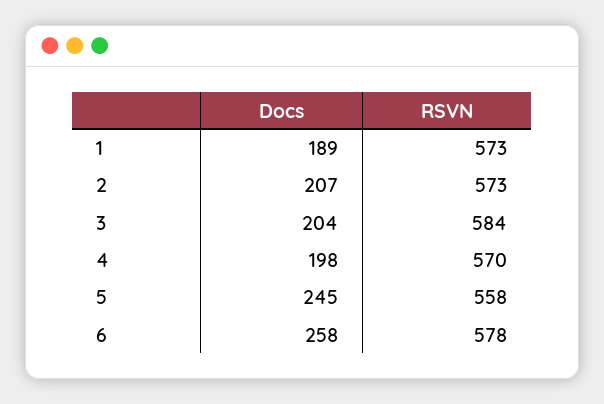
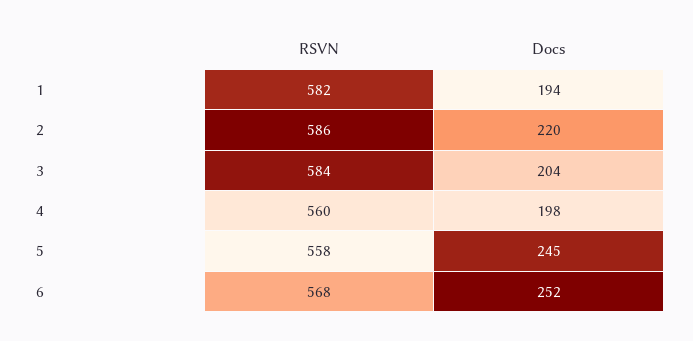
  {
    "Docs": {
-     "1": 189,
+     "1": 194,
-     "2": 207,
+     "2": 220,
      "3": 204,
      "4": 198,
      "5": 245,
-     "6": 258
+     "6": 252
    },
    "RSVN": {
-     "1": 573,
+     "1": 582,
-     "2": 573,
+     "2": 586,
      "3": 584,
-     "4": 570,
+     "4": 560,
      "5": 558,
-     "6": 578
+     "6": 568
    }
  }

